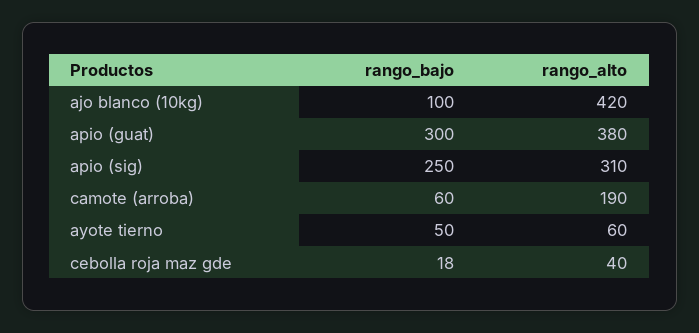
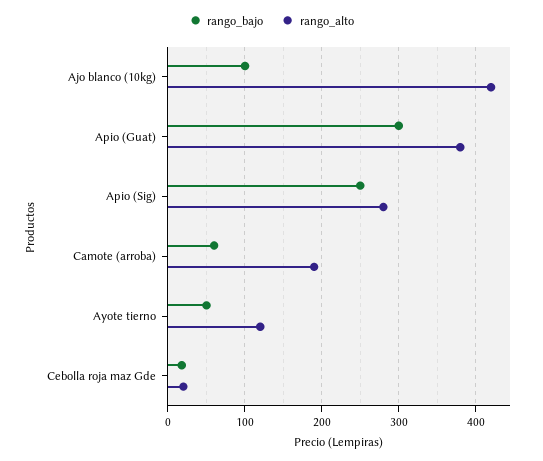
  {
    "rango_bajo": {
      "ajo blanco (10kg)": 100,
      "apio (guat)": 300,
      "apio (sig)": 250,
      "camote (arroba)": 60,
      "ayote tierno": 50,
      "cebolla roja maz gde": 18
    },
    "rango_alto": {
      "ajo blanco (10kg)": 420,
      "apio (guat)": 380,
-     "apio (sig)": 310,
+     "apio (sig)": 280,
      "camote (arroba)": 190,
-     "ayote tierno": 60,
+     "ayote tierno": 120,
-     "cebolla roja maz gde": 40
+     "cebolla roja maz gde": 20
    }
  }

